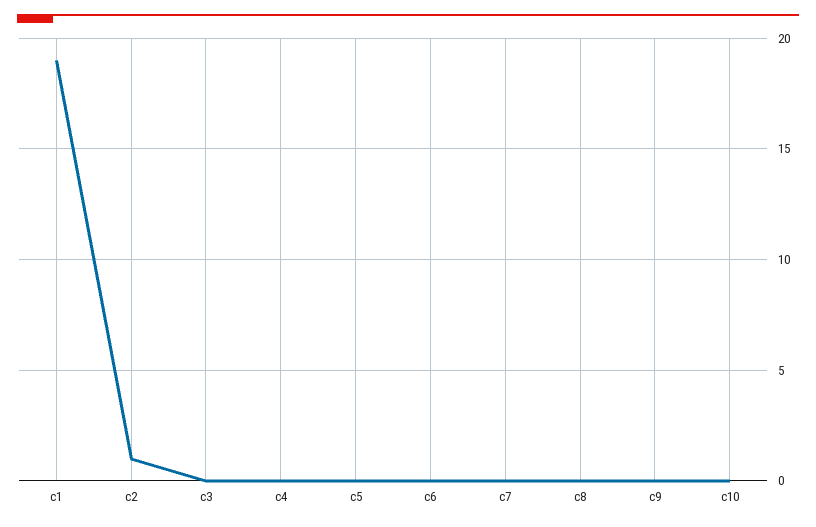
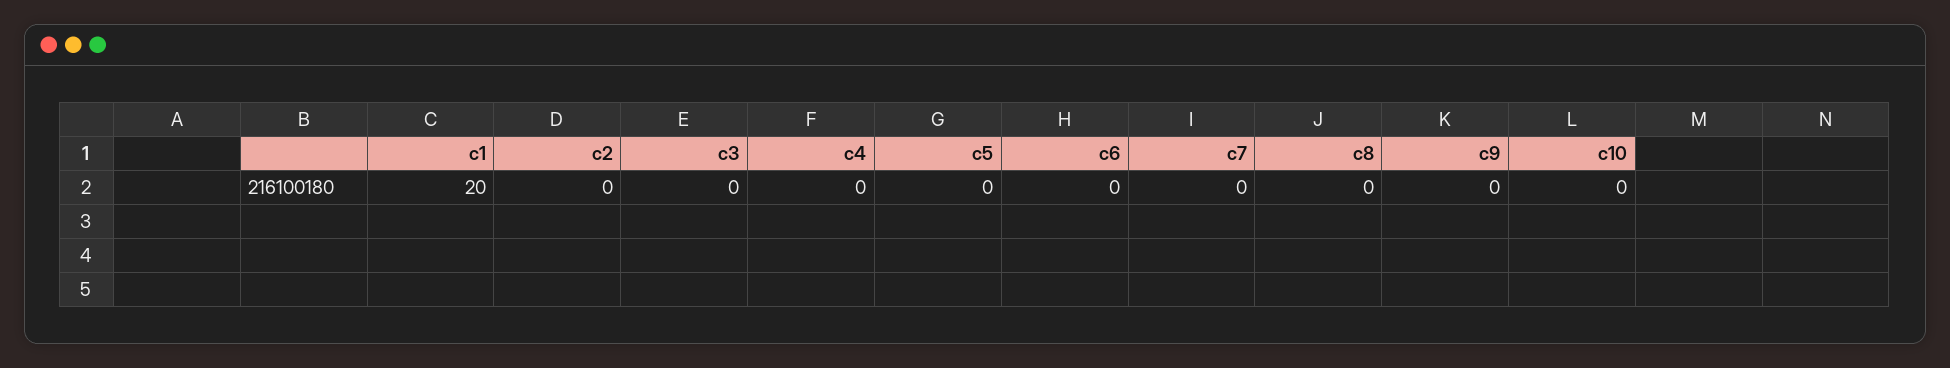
  {
-   "c1": 19,
+   "c1": 20,
-   "c2": 1,
+   "c2": 0,
    "c3": 0,
    "c4": 0,
    "c5": 0,
    "c6": 0,
    "c7": 0,
    "c8": 0,
    "c9": 0,
    "c10": 0
  }

